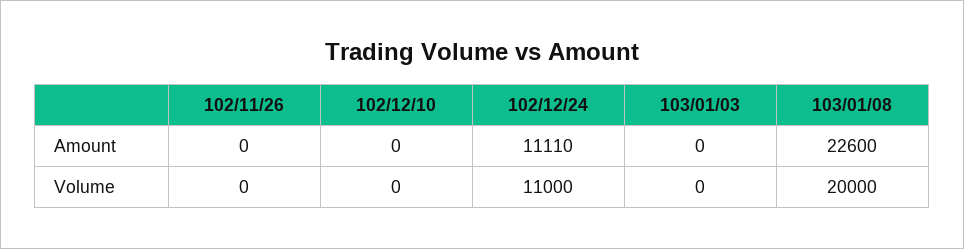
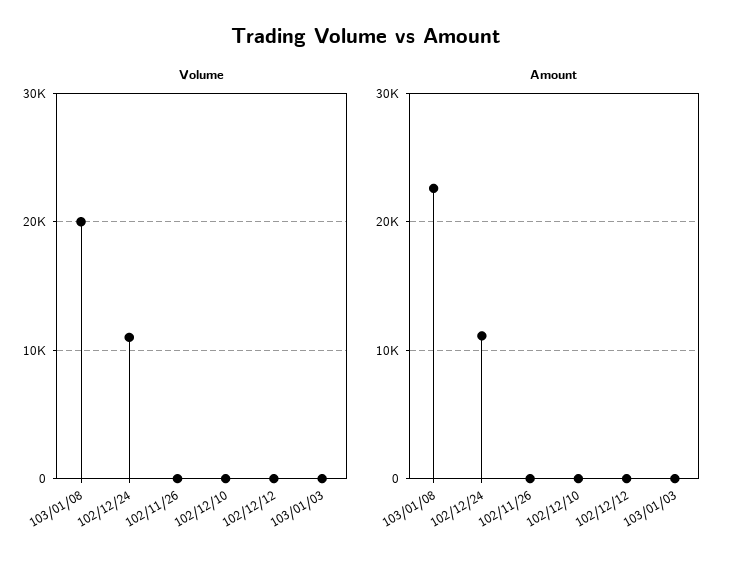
  {
    "Amount": {
      "102/11/26": 0,
      "102/12/10": 0,
      "102/12/24": 11110,
      "103/01/03": 0,
-     "103/01/08": 22600
+     "103/01/08": 22600,
+     "102/12/12": 0
    },
    "Volume": {
      "102/11/26": 0,
      "102/12/10": 0,
      "102/12/24": 11000,
      "103/01/03": 0,
-     "103/01/08": 20000
+     "103/01/08": 20000,
+     "102/12/12": 0
    }
  }

